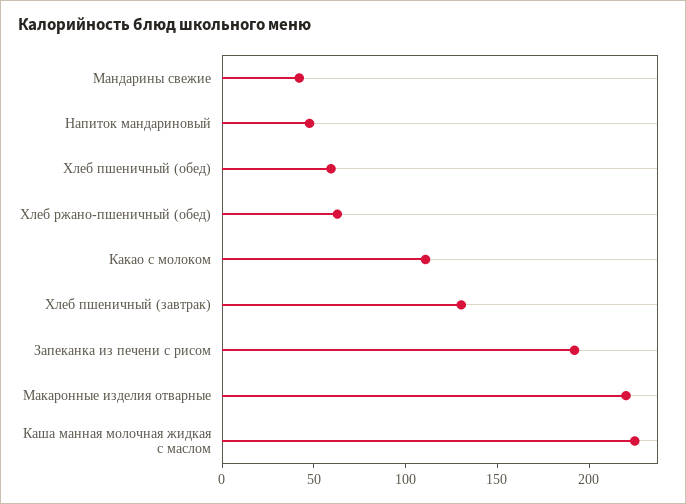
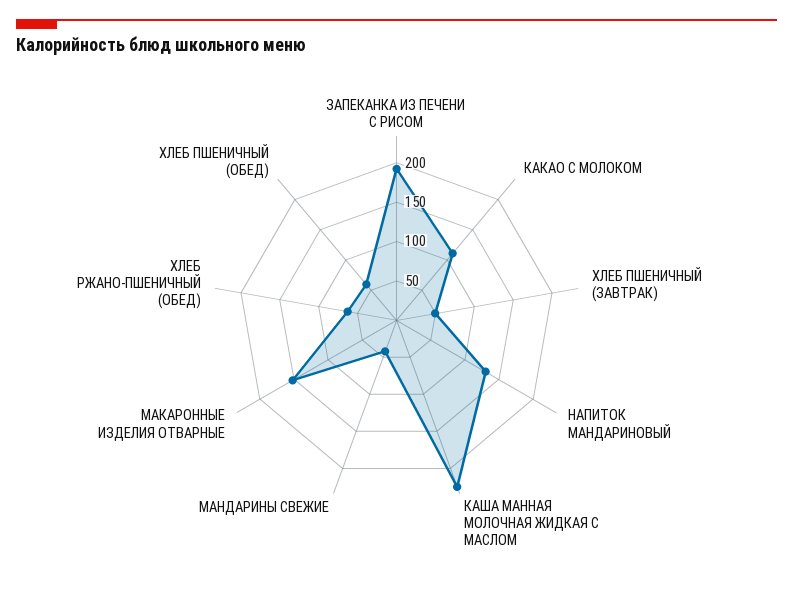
  {
    "Мандарины свежие": 40,
-   "Напиток мандариновый": 50,
+   "Напиток мандариновый": 125,
    "Хлеб пшеничный (обед)": 60,
    "Хлеб ржано-пшеничный (обед)": 60,
    "Какао с молоком": 110,
-   "Хлеб пшеничный (завтрак)": 130,
+   "Хлеб пшеничный (завтрак)": 50,
    "Запеканка из печени с рисом": 190,
-   "Макаронные изделия отварные": 220,
+   "Макаронные изделия отварные": 150,
    "Каша манная молочная жидкая с маслом": 220
  }

